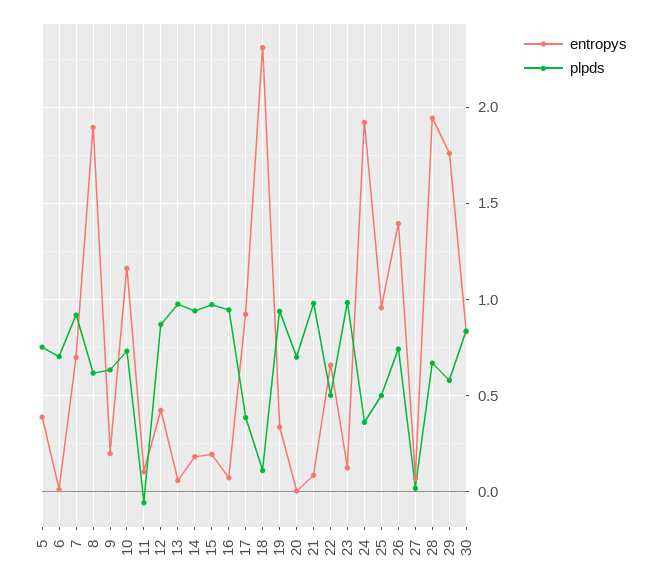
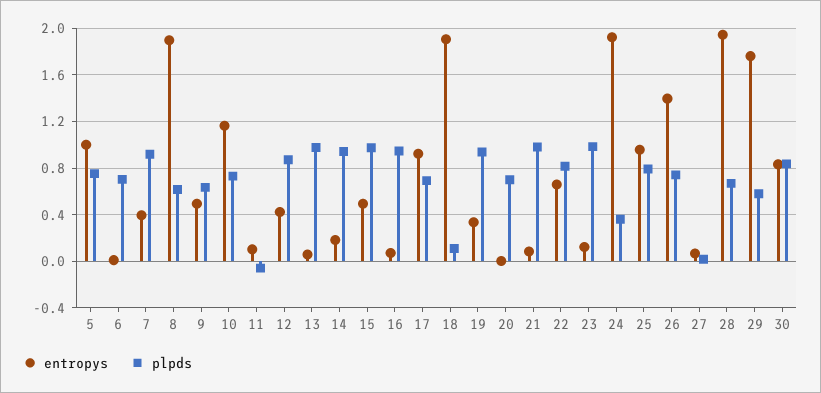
  {
    "entropys": {
-     "5": 0.4,
+     "5": 1,
      "6": 0,
-     "7": 0.7,
+     "7": 0.4,
      "8": 1.9,
-     "9": 0.2,
+     "9": 0.5,
      "10": 1.15,
      "11": 0.1,
      "12": 0.4,
      "13": 0.05,
      "14": 0.2,
-     "15": 0.2,
+     "15": 0.5,
      "16": 0.05,
      "17": 0.9,
-     "18": 2.3,
+     "18": 1.9,
      "19": 0.35,
      "20": 0,
      "21": 0.1,
      "22": 0.65,
      "23": 0.1,
      "24": 1.9,
      "25": 0.95,
      "26": 1.4,
      "27": 0.05,
      "28": 1.95,
      "29": 1.75,
      "30": 0.85
    },
    "plpds": {
      "5": 0.75,
      "6": 0.7,
      "7": 0.9,
      "8": 0.6,
      "9": 0.65,
      "10": 0.75,
      "11": -0.05,
      "12": 0.85,
      "13": 1,
      "14": 0.95,
      "15": 0.95,
      "16": 0.95,
-     "17": 0.4,
+     "17": 0.7,
      "18": 0.1,
      "19": 0.95,
      "20": 0.7,
      "21": 1,
-     "22": 0.5,
+     "22": 0.8,
      "23": 1,
      "24": 0.35,
-     "25": 0.5,
+     "25": 0.8,
      "26": 0.75,
      "27": 0,
      "28": 0.65,
      "29": 0.6,
      "30": 0.85
    }
  }

